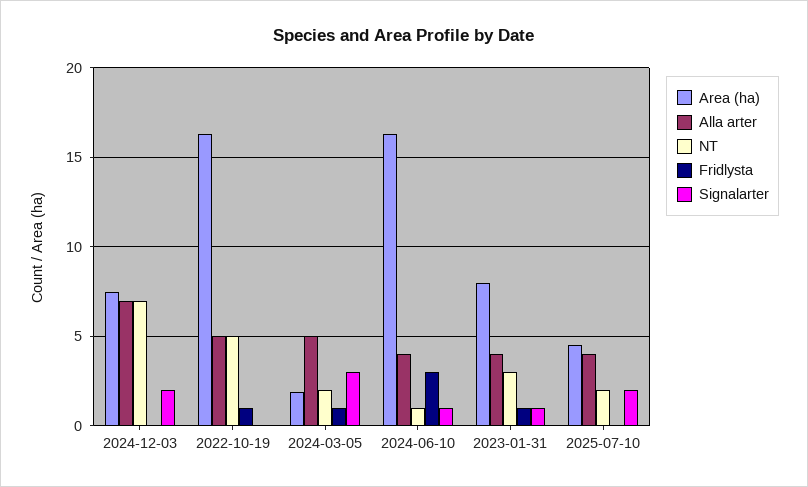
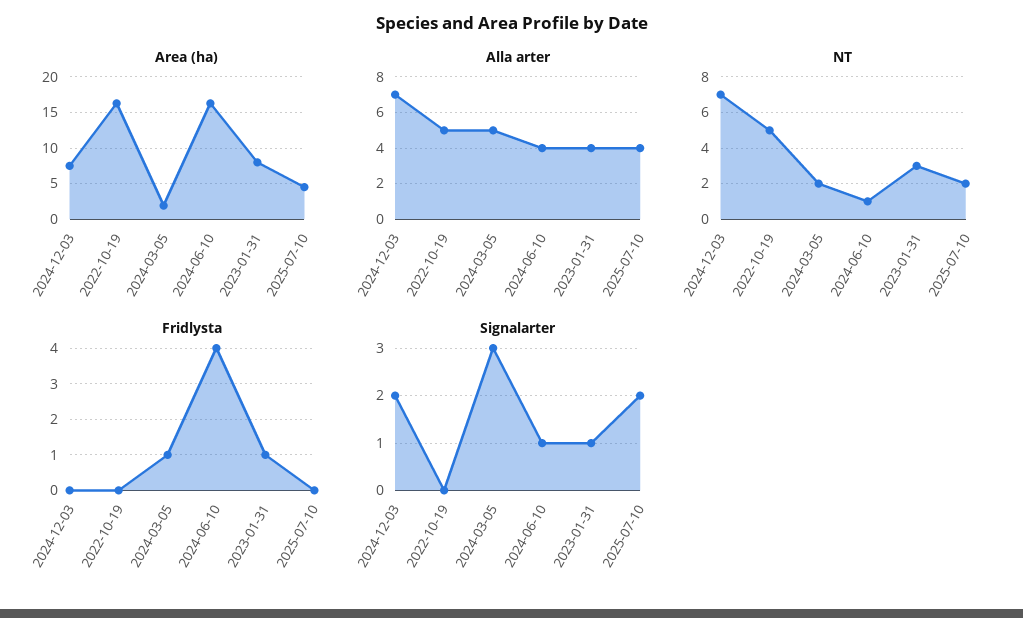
  {
    "Area (ha)": {
      "2024-12-03": 7.5,
      "2022-10-19": 16.5,
      "2024-03-05": 2,
      "2024-06-10": 16.5,
      "2023-01-31": 8,
      "2025-07-10": 4.5
    },
    "Alla arter": {
      "2024-12-03": 7,
      "2022-10-19": 5,
      "2024-03-05": 5,
      "2024-06-10": 4,
      "2023-01-31": 4,
      "2025-07-10": 4
    },
    "NT": {
      "2024-12-03": 7,
      "2022-10-19": 5,
      "2024-03-05": 2,
      "2024-06-10": 1,
      "2023-01-31": 3,
      "2025-07-10": 2
    },
    "Fridlysta": {
      "2024-12-03": 0,
-     "2022-10-19": 1,
+     "2022-10-19": 0,
      "2024-03-05": 1,
-     "2024-06-10": 3,
+     "2024-06-10": 4,
      "2023-01-31": 1,
      "2025-07-10": 0
    },
    "Signalarter": {
      "2024-12-03": 2,
      "2022-10-19": 0,
      "2024-03-05": 3,
      "2024-06-10": 1,
      "2023-01-31": 1,
      "2025-07-10": 2
    }
  }

